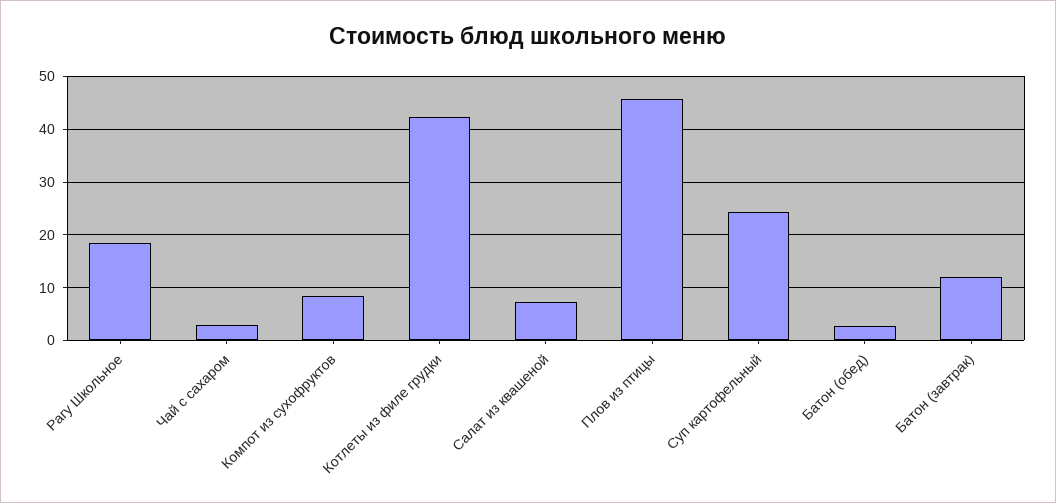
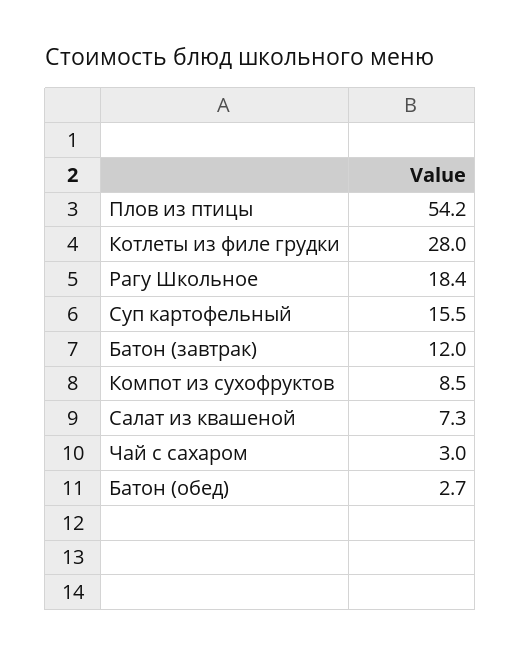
  {
    "Рагу Школьное": 18.4,
    "Чай с сахаром": 3,
    "Компот из сухофруктов": 8.5,
-   "Котлеты из филе грудки": 42,
+   "Котлеты из филе грудки": 28,
    "Салат из квашеной": 7.3,
-   "Плов из птицы": 46,
+   "Плов из птицы": 54.2,
-   "Суп картофельный": 24,
+   "Суп картофельный": 15.5,
    "Батон (обед)": 2.7,
    "Батон (завтрак)": 12
  }

